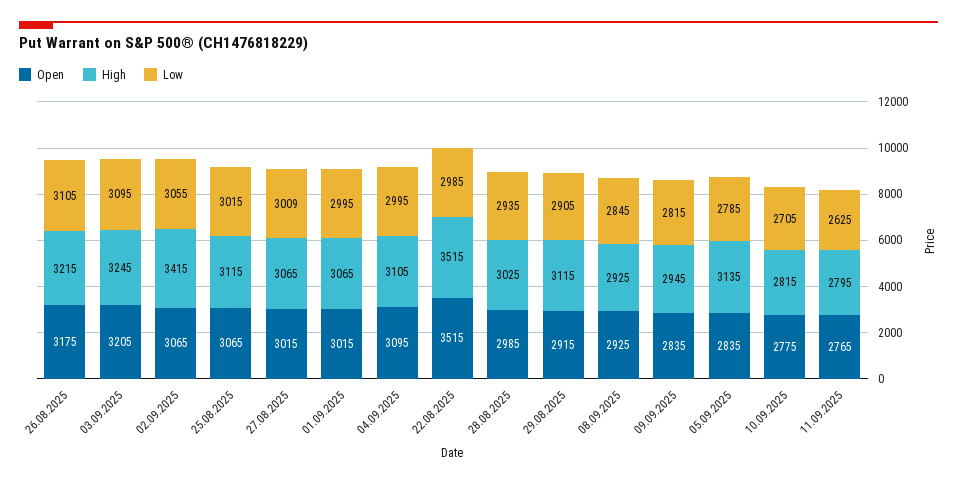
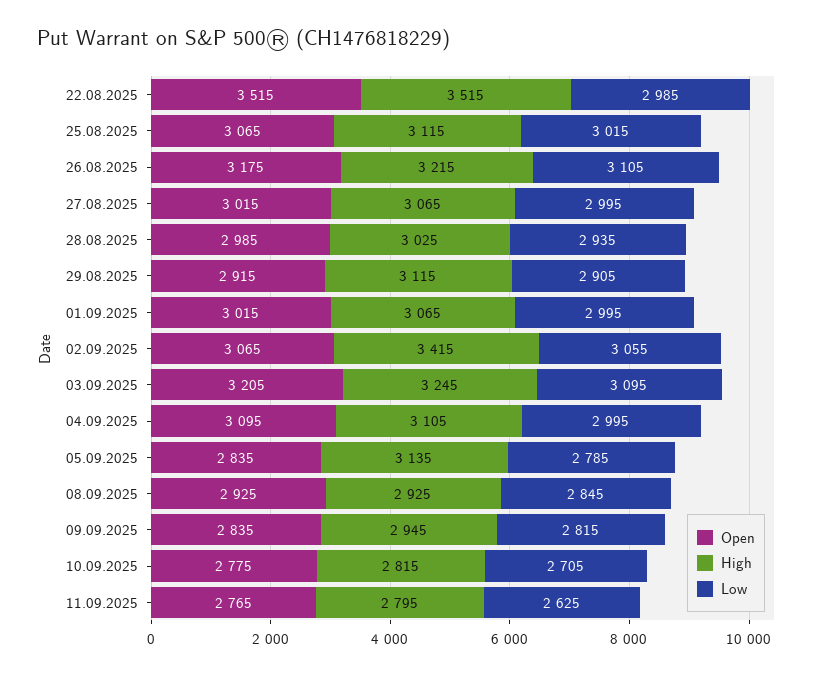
  {
    "Open": {
      "26.08.2025": 3175,
      "03.09.2025": 3205,
      "02.09.2025": 3065,
      "25.08.2025": 3065,
      "27.08.2025": 3015,
      "01.09.2025": 3015,
      "04.09.2025": 3095,
      "22.08.2025": 3515,
      "28.08.2025": 2985,
      "29.08.2025": 2915,
      "08.09.2025": 2925,
      "09.09.2025": 2835,
      "05.09.2025": 2835,
      "10.09.2025": 2775,
      "11.09.2025": 2765
    },
    "High": {
      "26.08.2025": 3215,
      "03.09.2025": 3245,
      "02.09.2025": 3415,
      "25.08.2025": 3115,
      "27.08.2025": 3065,
      "01.09.2025": 3065,
      "04.09.2025": 3105,
      "22.08.2025": 3515,
      "28.08.2025": 3025,
      "29.08.2025": 3115,
      "08.09.2025": 2925,
      "09.09.2025": 2945,
      "05.09.2025": 3135,
      "10.09.2025": 2815,
      "11.09.2025": 2795
    },
    "Low": {
      "26.08.2025": 3105,
      "03.09.2025": 3095,
      "02.09.2025": 3055,
      "25.08.2025": 3015,
-     "27.08.2025": 3009,
+     "27.08.2025": 2995,
      "01.09.2025": 2995,
      "04.09.2025": 2995,
      "22.08.2025": 2985,
      "28.08.2025": 2935,
      "29.08.2025": 2905,
      "08.09.2025": 2845,
      "09.09.2025": 2815,
      "05.09.2025": 2785,
      "10.09.2025": 2705,
      "11.09.2025": 2625
    }
  }

